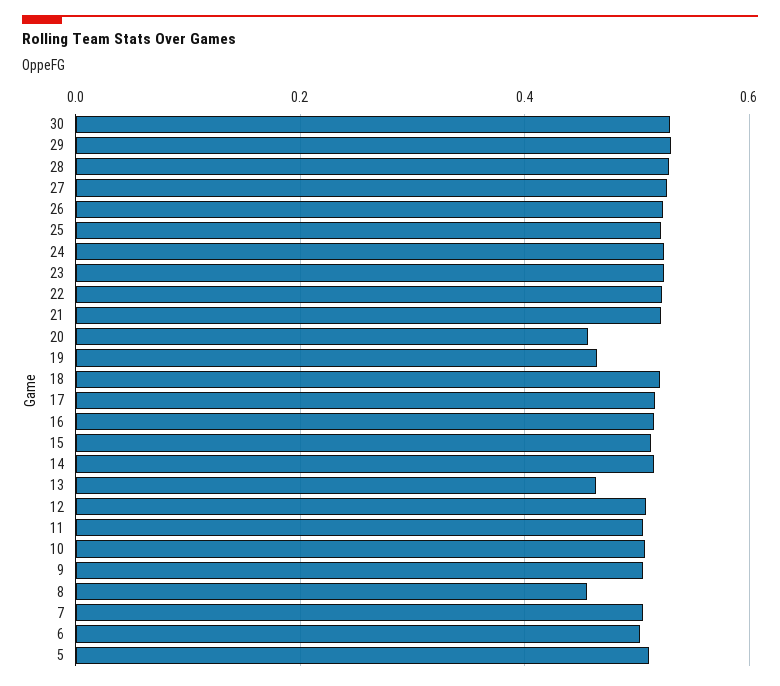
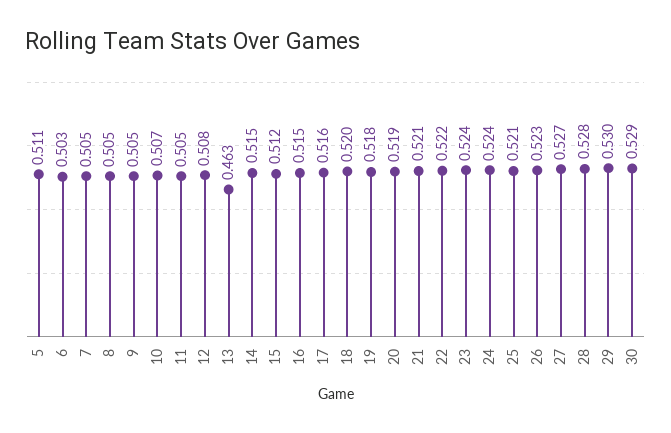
  {
    "30": 0.529,
    "29": 0.53,
    "28": 0.528,
    "27": 0.527,
    "26": 0.523,
    "25": 0.521,
    "24": 0.524,
    "23": 0.524,
    "22": 0.522,
    "21": 0.521,
-   "20": 0.46,
+   "20": 0.519,
-   "19": 0.46,
+   "19": 0.518,
    "18": 0.52,
    "17": 0.516,
    "16": 0.515,
    "15": 0.512,
    "14": 0.515,
    "13": 0.463,
    "12": 0.508,
    "11": 0.505,
    "10": 0.507,
    "9": 0.505,
-   "8": 0.46,
+   "8": 0.505,
    "7": 0.505,
    "6": 0.503,
    "5": 0.511
  }

